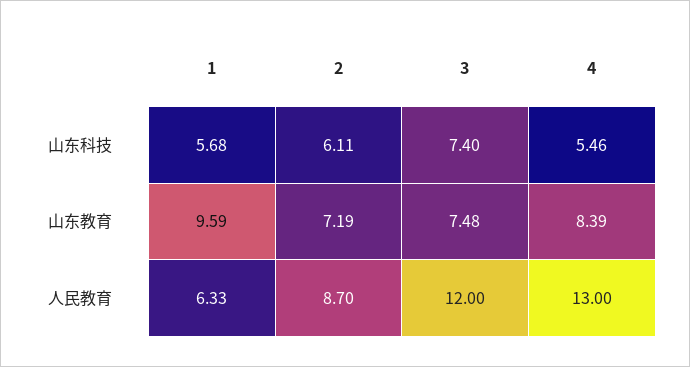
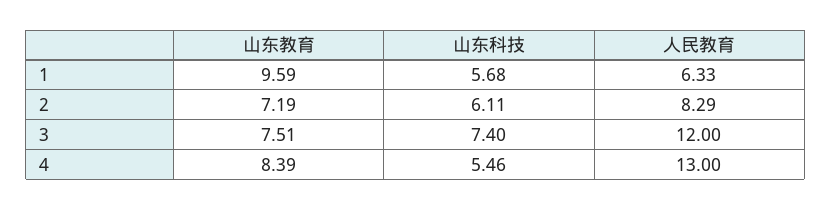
  {
    "1": {
      "山东科技": 5.68,
      "山东教育": 9.59,
      "人民教育": 6.33
    },
    "2": {
      "山东科技": 6.11,
      "山东教育": 7.19,
-     "人民教育": 8.7
+     "人民教育": 8.29
    },
    "3": {
      "山东科技": 7.4,
-     "山东教育": 7.48,
+     "山东教育": 7.51,
      "人民教育": 12
    },
    "4": {
      "山东科技": 5.46,
      "山东教育": 8.39,
      "人民教育": 13
    }
  }

